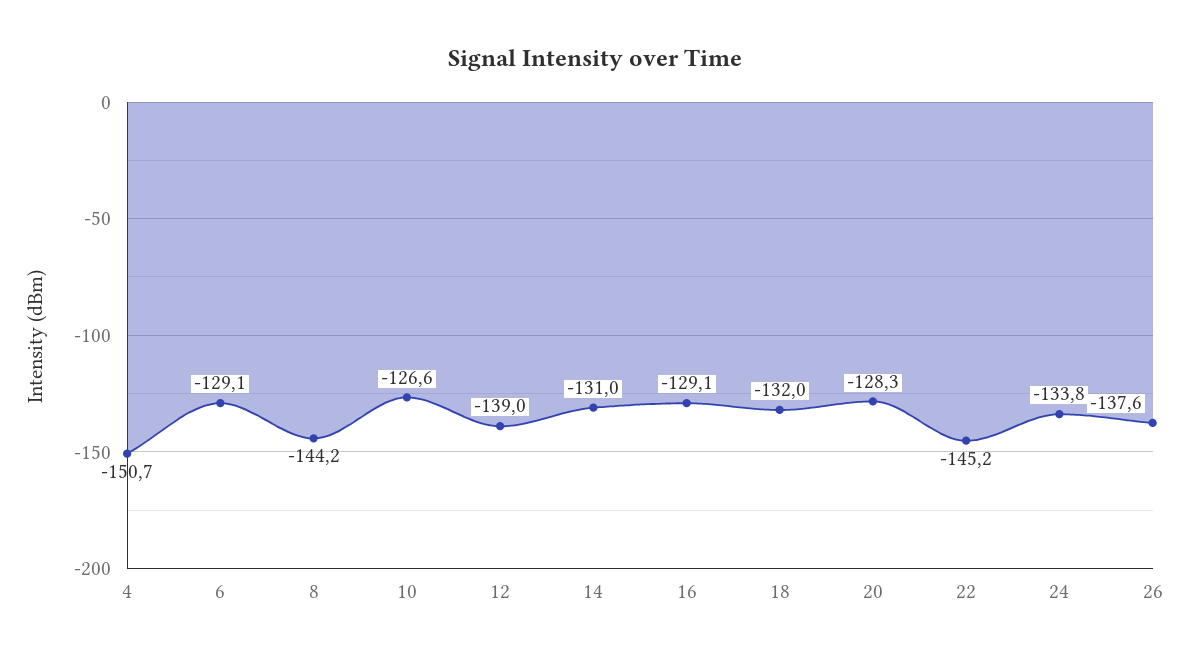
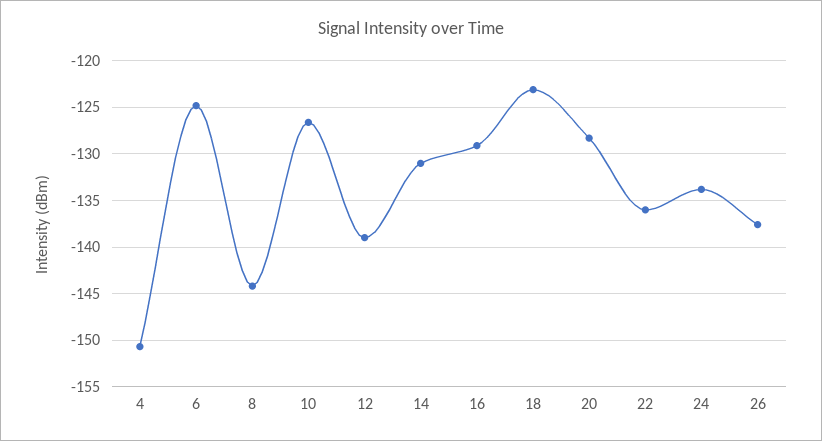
  {
    "4": -150.7,
-   "6": -129.1,
+   "6": -125,
    "8": -144.2,
    "10": -126.6,
    "12": -139,
    "14": -131,
    "16": -129.1,
-   "18": -132,
+   "18": -123,
    "20": -128.3,
-   "22": -145.2,
+   "22": -136,
    "24": -133.8,
    "26": -137.6
  }

